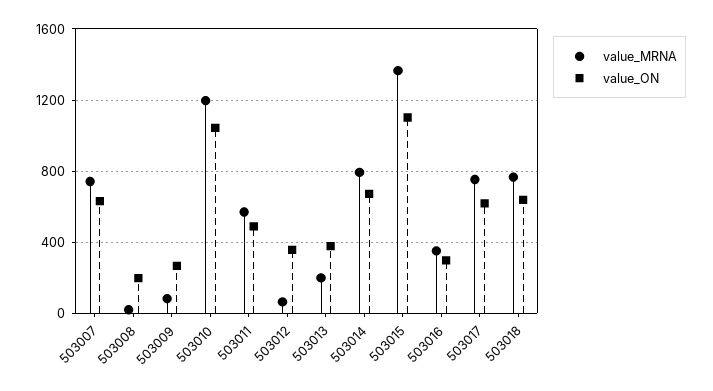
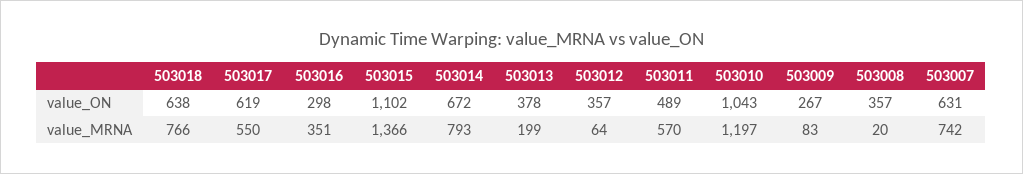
  {
    "value_MRNA": {
      "503007": 742,
      "503008": 20,
      "503009": 83,
      "503010": 1197,
      "503011": 570,
      "503012": 64,
      "503013": 199,
      "503014": 793,
      "503015": 1366,
      "503016": 351,
-     "503017": 750,
+     "503017": 550,
      "503018": 766
    },
    "value_ON": {
      "503007": 631,
-     "503008": 200,
+     "503008": 357,
      "503009": 267,
      "503010": 1043,
      "503011": 489,
      "503012": 357,
      "503013": 378,
      "503014": 672,
      "503015": 1102,
      "503016": 298,
      "503017": 619,
      "503018": 638
    }
  }

